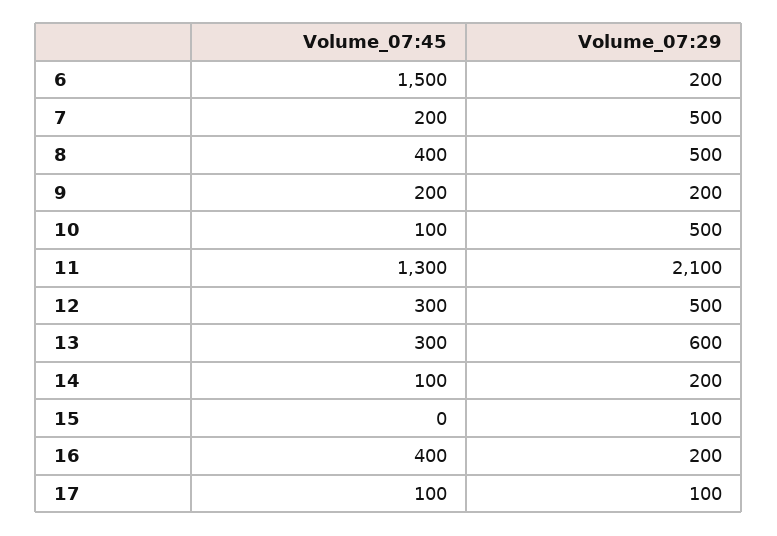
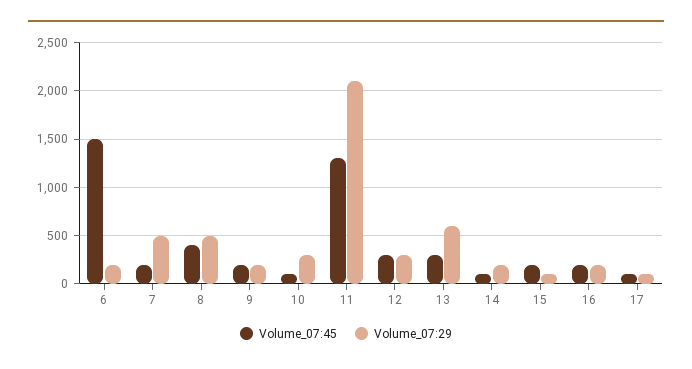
  {
    "Volume_07:45": {
      "6": 1500,
      "7": 200,
      "8": 400,
      "9": 200,
      "10": 100,
      "11": 1300,
      "12": 300,
      "13": 300,
      "14": 100,
-     "15": 0,
+     "15": 200,
-     "16": 400,
+     "16": 200,
      "17": 100
    },
    "Volume_07:29": {
      "6": 200,
      "7": 500,
      "8": 500,
      "9": 200,
-     "10": 500,
+     "10": 300,
      "11": 2100,
-     "12": 500,
+     "12": 300,
      "13": 600,
      "14": 200,
      "15": 100,
      "16": 200,
      "17": 100
    }
  }

